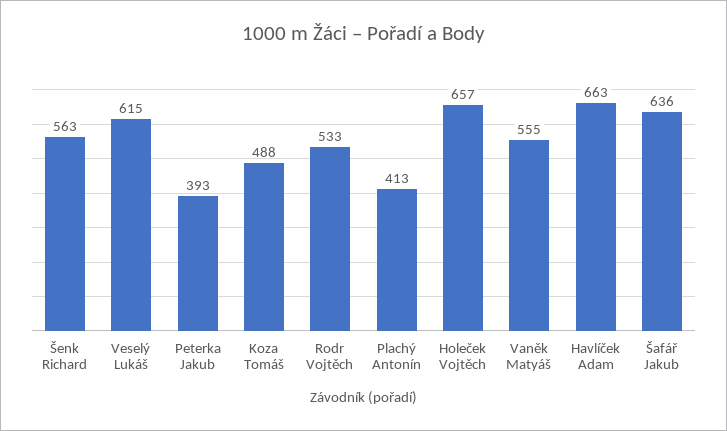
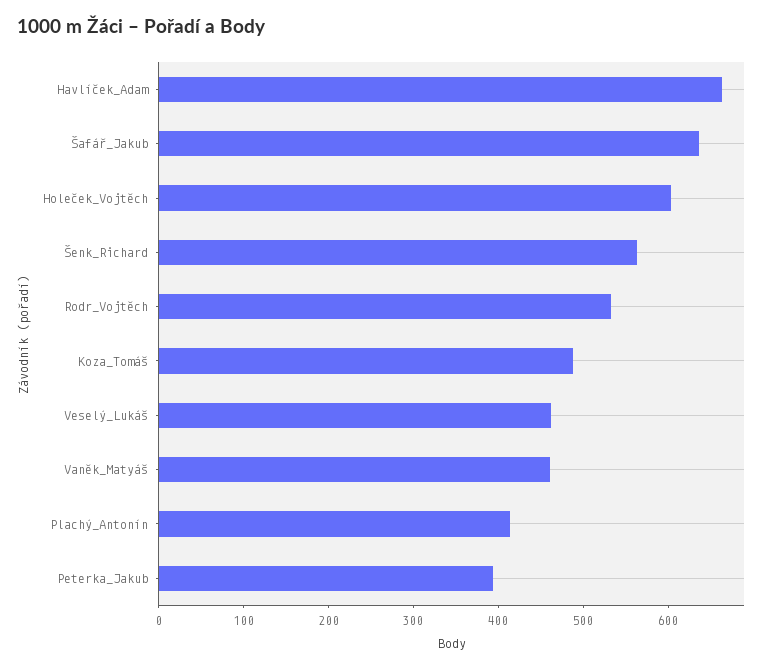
  {
    "Šenk Richard": 563,
-   "Veselý Lukáš": 615,
+   "Veselý Lukáš": 460,
    "Peterka Jakub": 393,
    "Koza Tomáš": 488,
    "Rodr Vojtěch": 533,
    "Plachý Antonín": 413,
-   "Holeček Vojtěch": 657,
+   "Holeček Vojtěch": 600,
-   "Vaněk Matyáš": 555,
+   "Vaněk Matyáš": 460,
    "Havlíček Adam": 663,
    "Šafář Jakub": 636
  }

